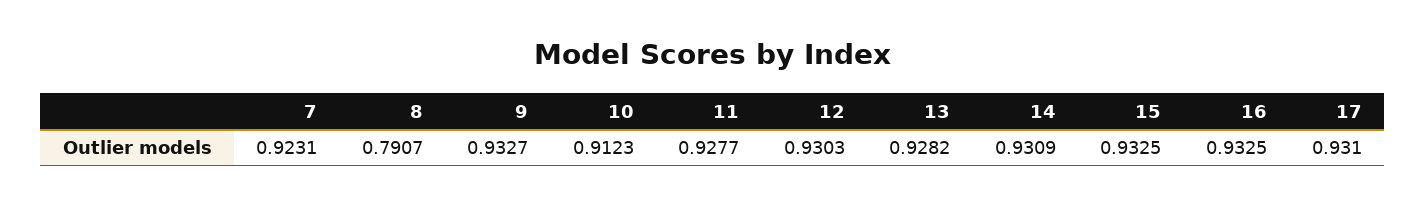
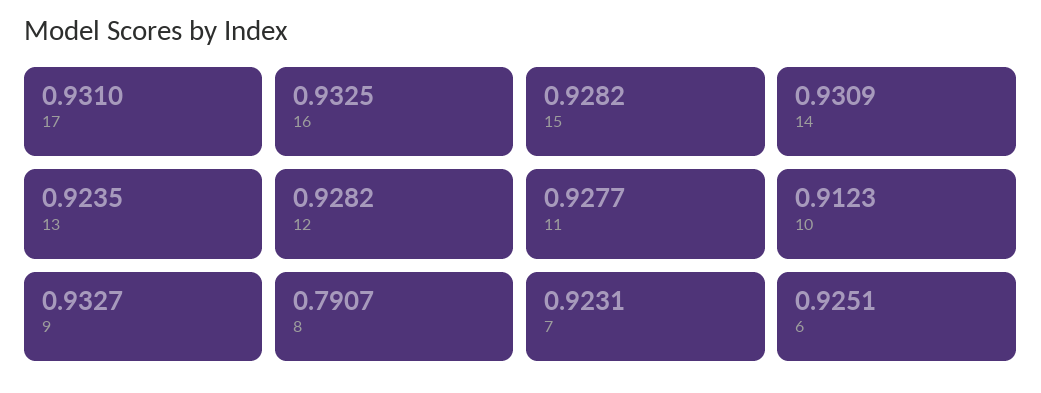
  {
    "7": 0.9231,
    "8": 0.7907,
    "9": 0.9327,
    "10": 0.9123,
    "11": 0.9277,
-   "12": 0.9303,
+   "12": 0.9282,
-   "13": 0.9282,
+   "13": 0.9235,
    "14": 0.9309,
-   "15": 0.9325,
+   "15": 0.9282,
    "16": 0.9325,
-   "17": 0.931
+   "17": 0.931,
+   "6": 0.9251
  }

